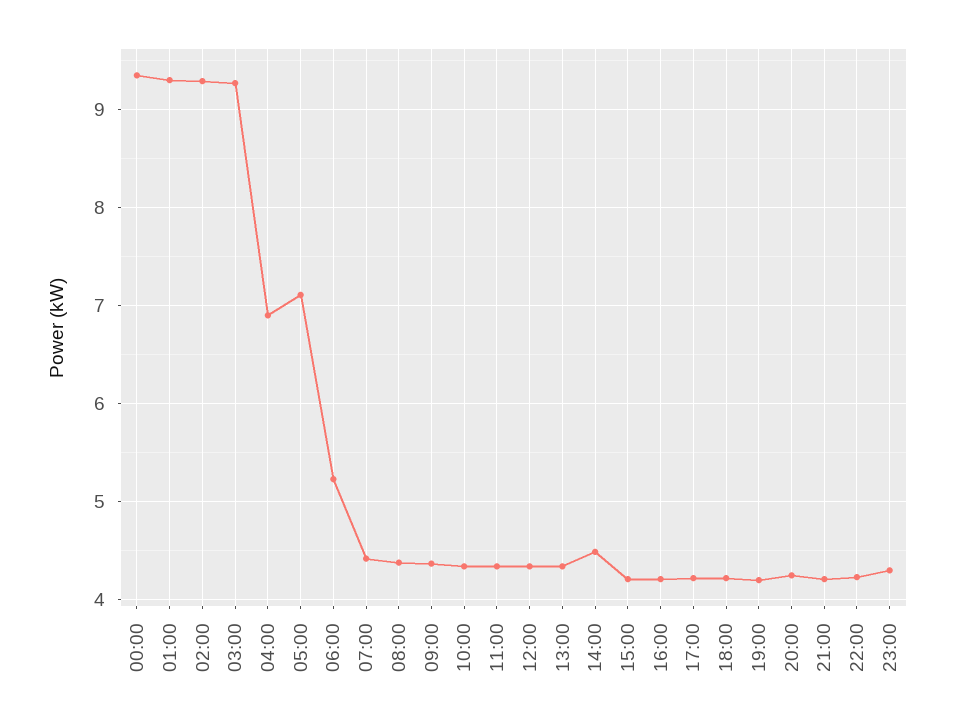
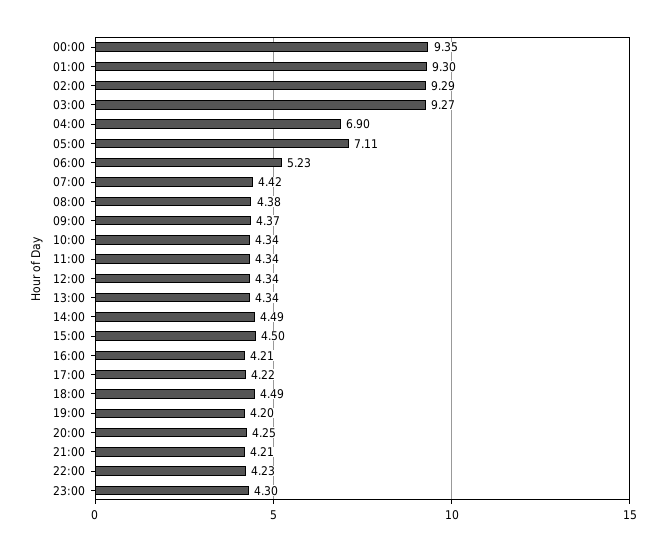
  {
    "00:00": 9.35,
    "01:00": 9.3,
    "02:00": 9.29,
    "03:00": 9.27,
    "04:00": 6.9,
    "05:00": 7.11,
    "06:00": 5.23,
    "07:00": 4.42,
    "08:00": 4.38,
    "09:00": 4.37,
    "10:00": 4.34,
    "11:00": 4.34,
    "12:00": 4.34,
    "13:00": 4.34,
    "14:00": 4.49,
-   "15:00": 4.2,
+   "15:00": 4.5,
    "16:00": 4.21,
    "17:00": 4.22,
-   "18:00": 4.2,
+   "18:00": 4.49,
    "19:00": 4.2,
    "20:00": 4.25,
    "21:00": 4.21,
    "22:00": 4.23,
    "23:00": 4.3
  }

